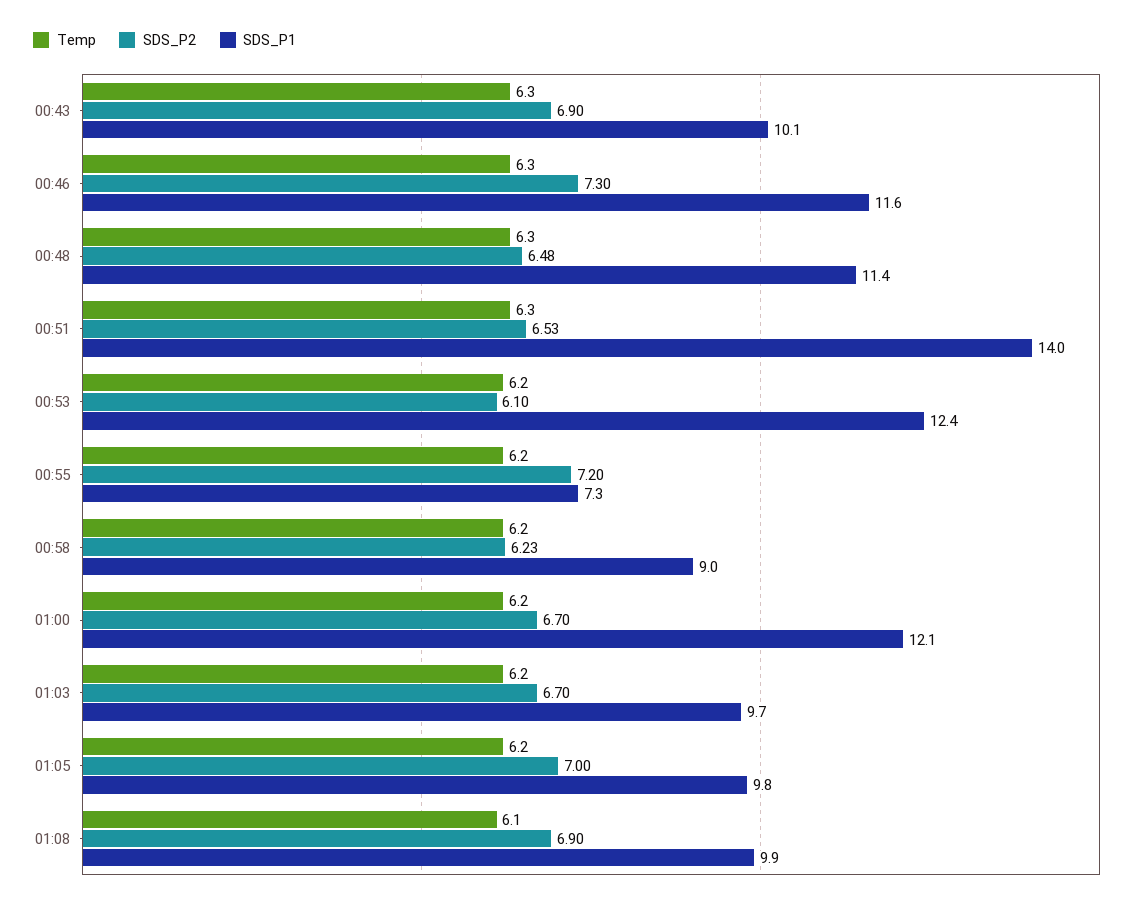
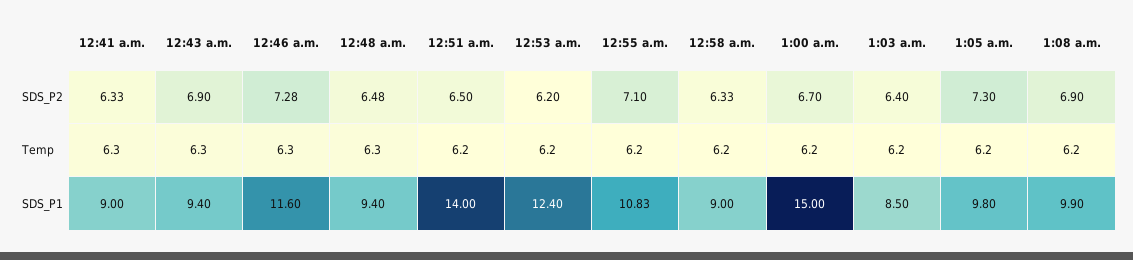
  {
    "Temp": {
      "00:43": 6.3,
      "00:46": 6.3,
      "00:48": 6.3,
-     "00:51": 6.3,
+     "00:51": 6.2,
      "00:53": 6.2,
      "00:55": 6.2,
      "00:58": 6.2,
      "01:00": 6.2,
      "01:03": 6.2,
      "01:05": 6.2,
-     "01:08": 6.1
+     "01:08": 6.2,
+     "12:41 a.m.": 6.3
    },
    "SDS_P2": {
      "00:43": 6.9,
-     "00:46": 7.3,
+     "00:46": 7.28,
      "00:48": 6.48,
-     "00:51": 6.53,
+     "00:51": 6.5,
-     "00:53": 6.1,
+     "00:53": 6.2,
-     "00:55": 7.2,
+     "00:55": 7.1,
-     "00:58": 6.23,
+     "00:58": 6.33,
      "01:00": 6.7,
-     "01:03": 6.7,
+     "01:03": 6.4,
-     "01:05": 7,
+     "01:05": 7.3,
-     "01:08": 6.9
+     "01:08": 6.9,
+     "12:41 a.m.": 6.33
    },
    "SDS_P1": {
-     "00:43": 10.1,
+     "00:43": 9.4,
      "00:46": 11.6,
-     "00:48": 11.4,
+     "00:48": 9.4,
      "00:51": 14,
      "00:53": 12.4,
-     "00:55": 7.3,
+     "00:55": 10.83,
      "00:58": 9,
-     "01:00": 12.1,
+     "01:00": 15,
-     "01:03": 9.7,
+     "01:03": 8.5,
      "01:05": 9.8,
-     "01:08": 9.9
+     "01:08": 9.9,
+     "12:41 a.m.": 9
    }
  }

